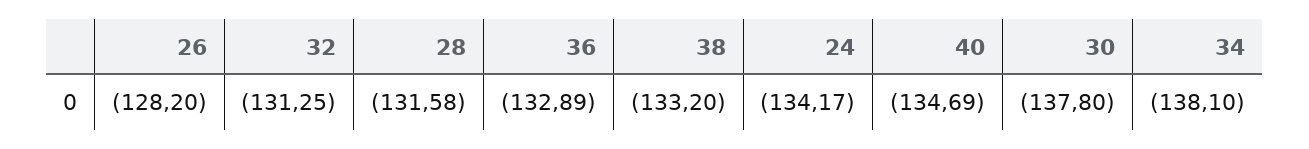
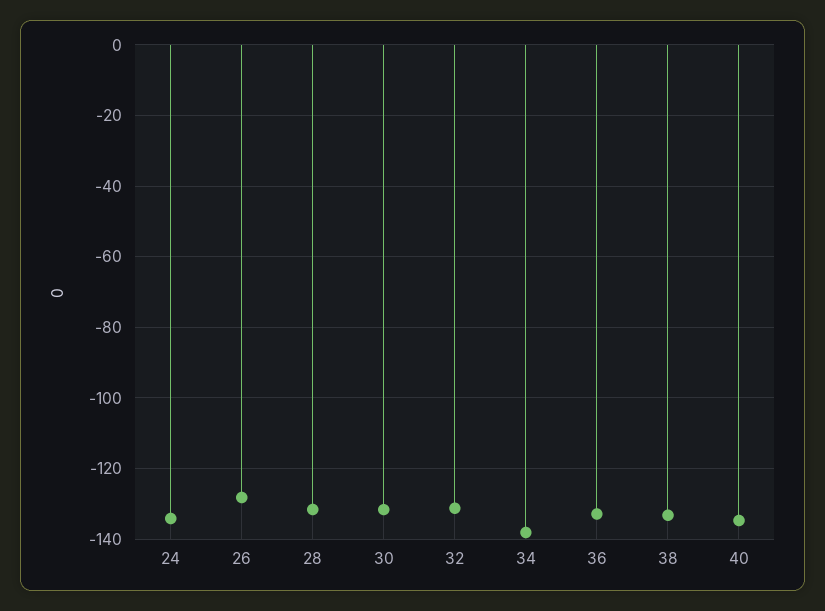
  {
    "26": -128.2,
    "32": -131.25,
    "28": -131.58,
    "36": -132.89,
    "38": -133.2,
    "24": -134.17,
    "40": -134.69,
-   "30": -137.8,
+   "30": -132,
    "34": -138.1
  }

